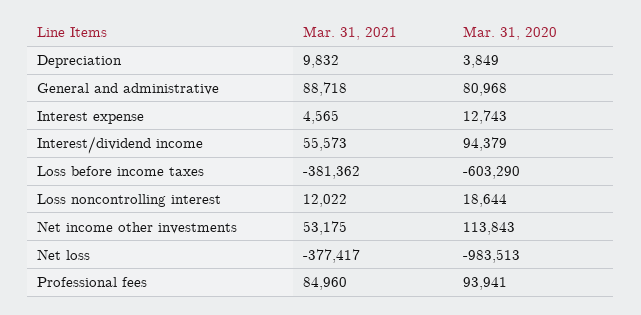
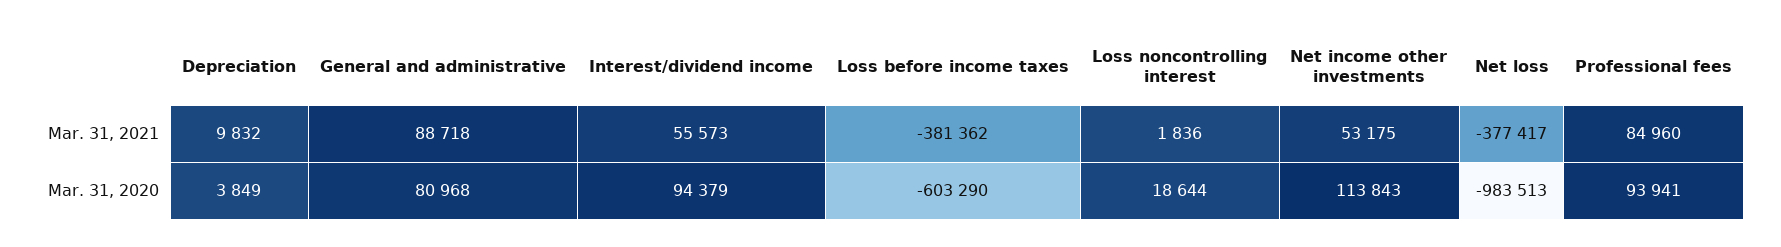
  {
    "Mar. 31, 2021": {
      "Depreciation": 9832,
      "General and administrative": 88718,
-     "Interest expense": 4565,
      "Interest/dividend income": 55573,
      "Loss before income taxes": -381362,
-     "Loss noncontrolling interest": 12022,
+     "Loss noncontrolling interest": 1836,
      "Net income other investments": 53175,
      "Net loss": -377417,
      "Professional fees": 84960
    },
    "Mar. 31, 2020": {
      "Depreciation": 3849,
      "General and administrative": 80968,
-     "Interest expense": 12743,
      "Interest/dividend income": 94379,
      "Loss before income taxes": -603290,
      "Loss noncontrolling interest": 18644,
      "Net income other investments": 113843,
      "Net loss": -983513,
      "Professional fees": 93941
    }
  }

